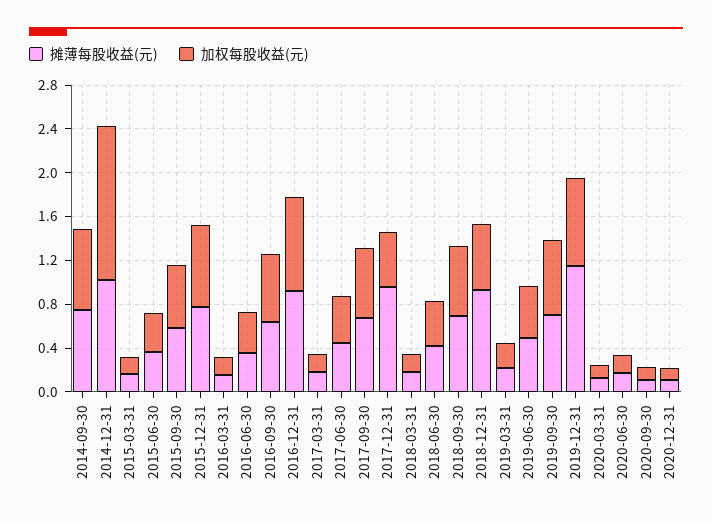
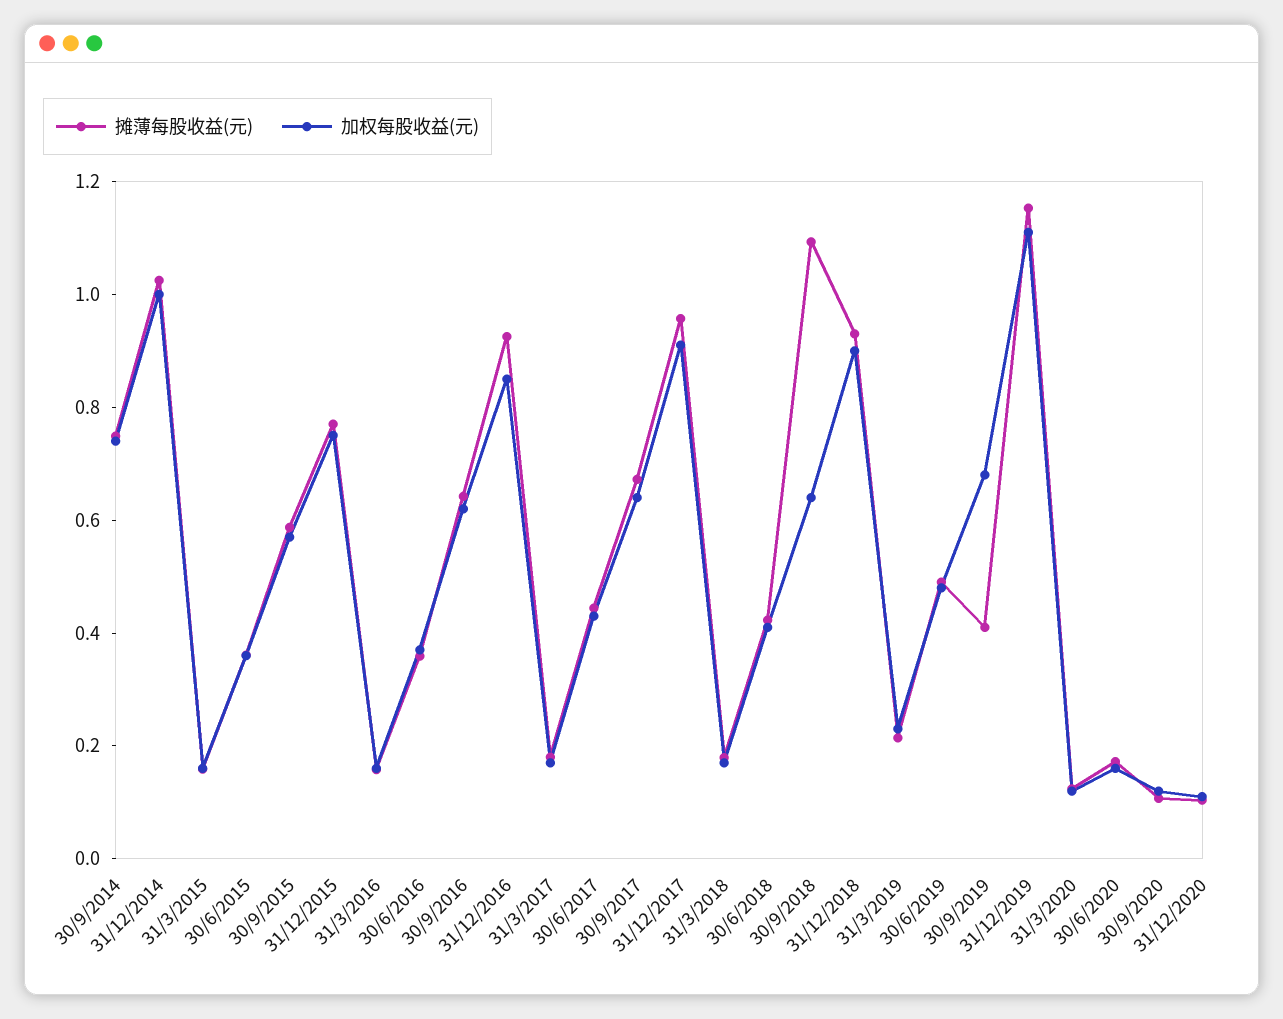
  {
    "摊薄每股收益(元)": {
      "2014-09-30": 0.75,
      "2014-12-31": 1.05,
      "2015-03-31": 0.15,
      "2015-06-30": 0.35,
      "2015-09-30": 0.6,
      "2015-12-31": 0.75,
      "2016-03-31": 0.15,
      "2016-06-30": 0.35,
      "2016-09-30": 0.65,
      "2016-12-31": 0.95,
      "2017-03-31": 0.2,
      "2017-06-30": 0.45,
      "2017-09-30": 0.65,
      "2017-12-31": 0.95,
      "2018-03-31": 0.2,
      "2018-06-30": 0.4,
-     "2018-09-30": 0.7,
+     "2018-09-30": 1.1,
      "2018-12-31": 0.95,
      "2019-03-31": 0.2,
      "2019-06-30": 0.5,
-     "2019-09-30": 0.7,
+     "2019-09-30": 0.4,
      "2019-12-31": 1.15,
      "2020-03-31": 0.1,
      "2020-06-30": 0.15,
      "2020-09-30": 0.1,
      "2020-12-31": 0.1
    },
    "加权每股收益(元)": {
      "2014-09-30": 0.75,
-     "2014-12-31": 1.4,
+     "2014-12-31": 1,
      "2015-03-31": 0.15,
      "2015-06-30": 0.35,
      "2015-09-30": 0.55,
      "2015-12-31": 0.75,
      "2016-03-31": 0.15,
      "2016-06-30": 0.35,
      "2016-09-30": 0.6,
      "2016-12-31": 0.85,
      "2017-03-31": 0.15,
      "2017-06-30": 0.45,
      "2017-09-30": 0.65,
-     "2017-12-31": 0.5,
+     "2017-12-31": 0.9,
      "2018-03-31": 0.15,
      "2018-06-30": 0.4,
      "2018-09-30": 0.65,
-     "2018-12-31": 0.6,
+     "2018-12-31": 0.9,
      "2019-03-31": 0.25,
      "2019-06-30": 0.5,
      "2019-09-30": 0.7,
-     "2019-12-31": 0.8,
+     "2019-12-31": 1.1,
      "2020-03-31": 0.1,
      "2020-06-30": 0.15,
      "2020-09-30": 0.1,
      "2020-12-31": 0.1
    }
  }

